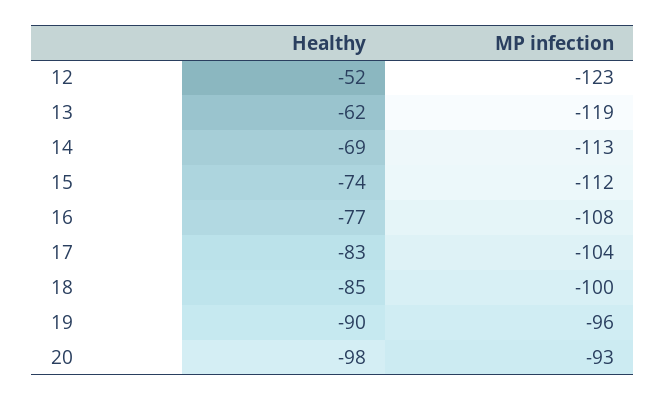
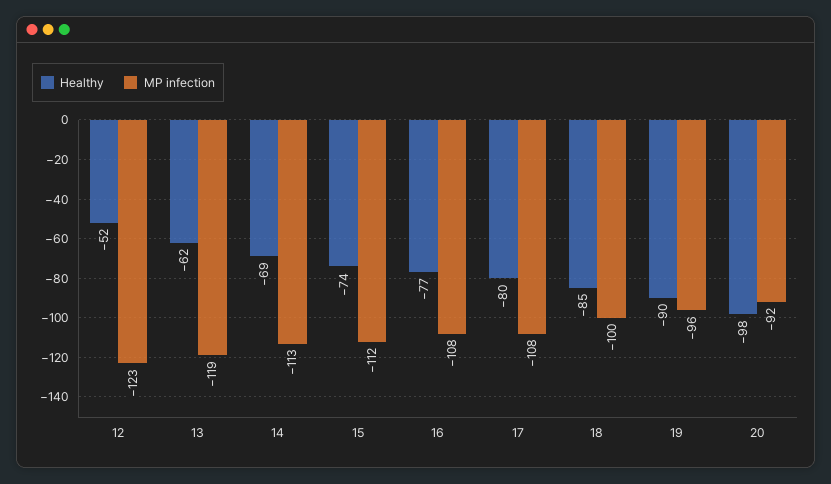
  {
    "Healthy": {
      "12": -52,
      "13": -62,
      "14": -69,
      "15": -74,
      "16": -77,
-     "17": -83,
+     "17": -80,
      "18": -85,
      "19": -90,
      "20": -98
    },
    "MP infection": {
      "12": -123,
      "13": -119,
      "14": -113,
      "15": -112,
      "16": -108,
-     "17": -104,
+     "17": -108,
      "18": -100,
      "19": -96,
-     "20": -93
+     "20": -92
    }
  }

